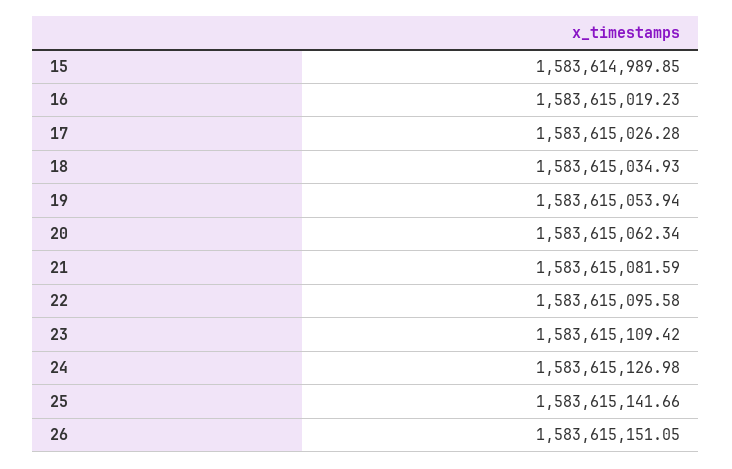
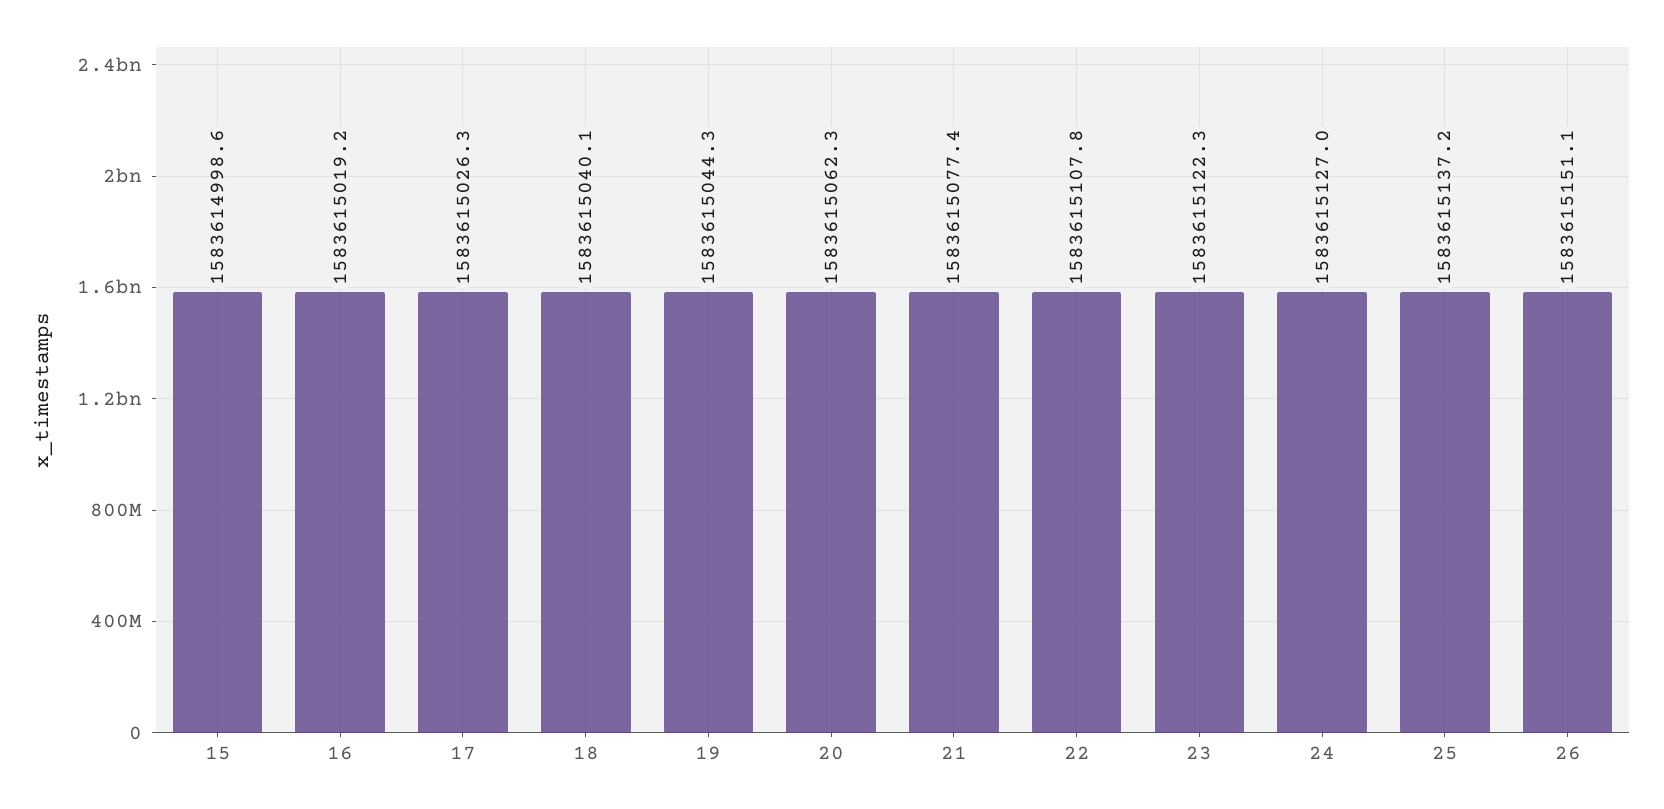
  {
-   "15": 1583614989.85,
+   "15": 1583614998.6,
    "16": 1583615019.23,
    "17": 1583615026.28,
-   "18": 1583615034.93,
+   "18": 1583615040.1,
-   "19": 1583615053.94,
+   "19": 1583615044.3,
    "20": 1583615062.34,
-   "21": 1583615081.59,
+   "21": 1583615077.4,
-   "22": 1583615095.58,
+   "22": 1583615107.8,
-   "23": 1583615109.42,
+   "23": 1583615122.3,
    "24": 1583615126.98,
-   "25": 1583615141.66,
+   "25": 1583615137.2,
    "26": 1583615151.05
  }

